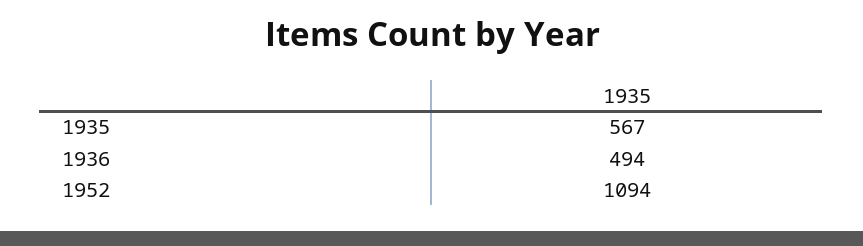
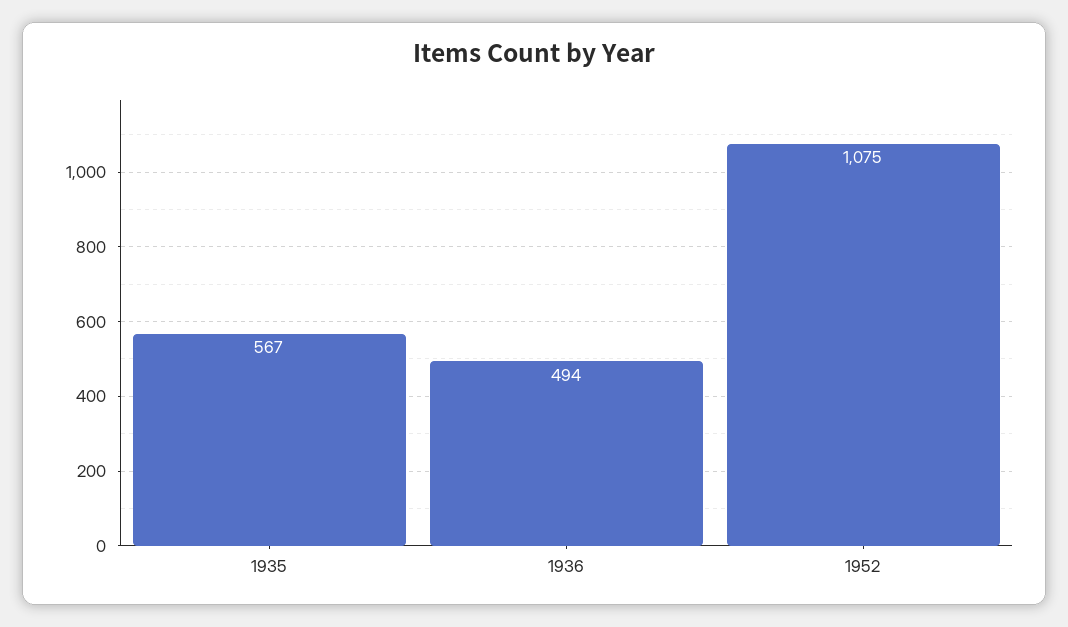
  {
    "1935": 567,
    "1936": 494,
-   "1952": 1094
+   "1952": 1075
  }

